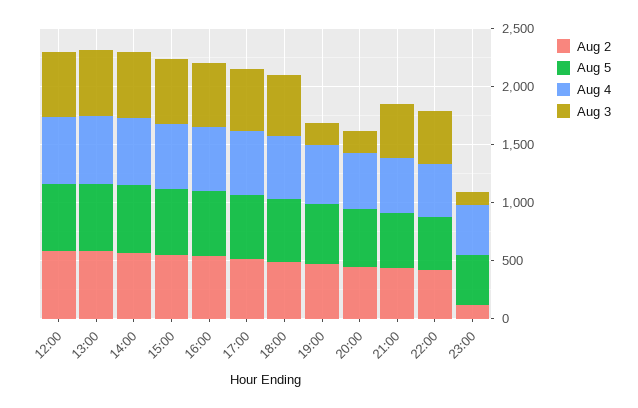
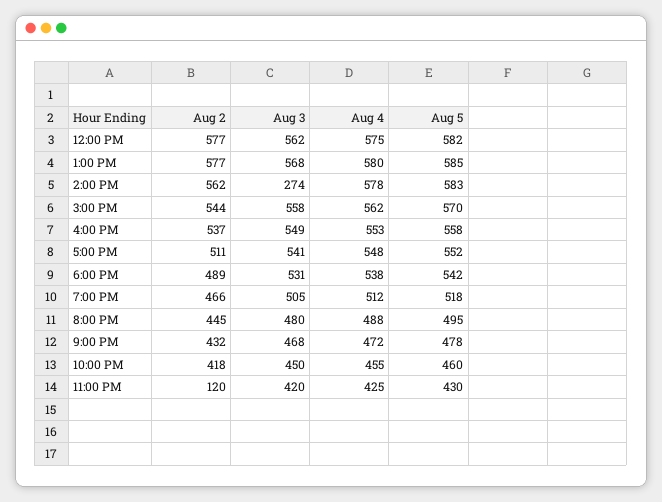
  {
    "Aug 2": {
      "12:00": 577,
      "13:00": 577,
      "14:00": 562,
      "15:00": 544,
      "16:00": 537,
      "17:00": 511,
      "18:00": 489,
      "19:00": 466,
      "20:00": 445,
      "21:00": 432,
      "22:00": 418,
      "23:00": 120
    },
    "Aug 5": {
      "12:00": 582,
      "13:00": 585,
      "14:00": 583,
      "15:00": 570,
      "16:00": 558,
      "17:00": 552,
      "18:00": 542,
      "19:00": 518,
      "20:00": 495,
      "21:00": 478,
      "22:00": 460,
      "23:00": 430
    },
    "Aug 4": {
      "12:00": 575,
      "13:00": 580,
      "14:00": 578,
      "15:00": 562,
      "16:00": 553,
      "17:00": 548,
      "18:00": 538,
      "19:00": 512,
      "20:00": 488,
      "21:00": 472,
      "22:00": 455,
      "23:00": 425
    },
    "Aug 3": {
      "12:00": 562,
      "13:00": 568,
-     "14:00": 600,
+     "14:00": 274,
      "15:00": 558,
      "16:00": 549,
      "17:00": 541,
      "18:00": 531,
-     "19:00": 200,
+     "19:00": 505,
-     "20:00": 200,
+     "20:00": 480,
      "21:00": 468,
      "22:00": 450,
-     "23:00": 100
+     "23:00": 420
    }
  }

